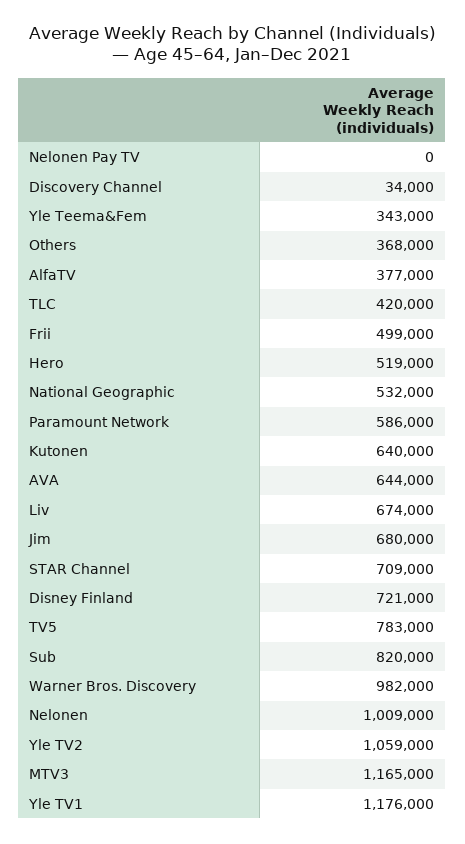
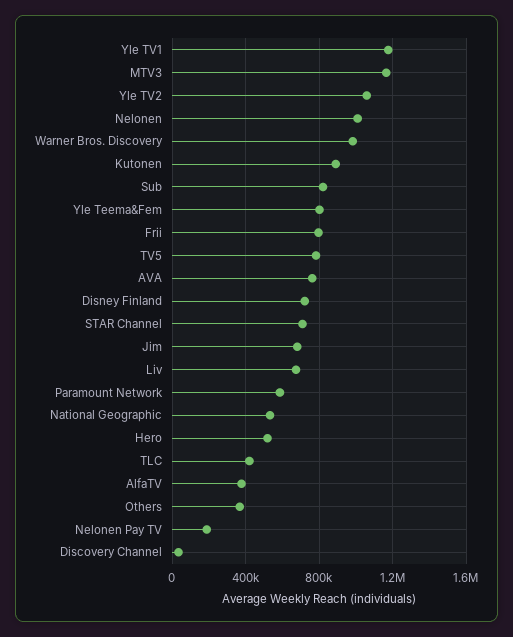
  {
-   "Nelonen Pay TV": 0,
+   "Nelonen Pay TV": 200000,
    "Discovery Channel": 34000,
-   "Yle Teema&Fem": 343000,
+   "Yle Teema&Fem": 800000,
    "Others": 368000,
    "AlfaTV": 377000,
    "TLC": 420000,
-   "Frii": 499000,
+   "Frii": 800000,
    "Hero": 519000,
    "National Geographic": 532000,
    "Paramount Network": 586000,
-   "Kutonen": 640000,
+   "Kutonen": 900000,
-   "AVA": 644000,
+   "AVA": 750000,
    "Liv": 674000,
    "Jim": 680000,
    "STAR Channel": 709000,
    "Disney Finland": 721000,
    "TV5": 783000,
    "Sub": 820000,
    "Warner Bros. Discovery": 982000,
    "Nelonen": 1009000,
    "Yle TV2": 1059000,
    "MTV3": 1165000,
    "Yle TV1": 1176000
  }

